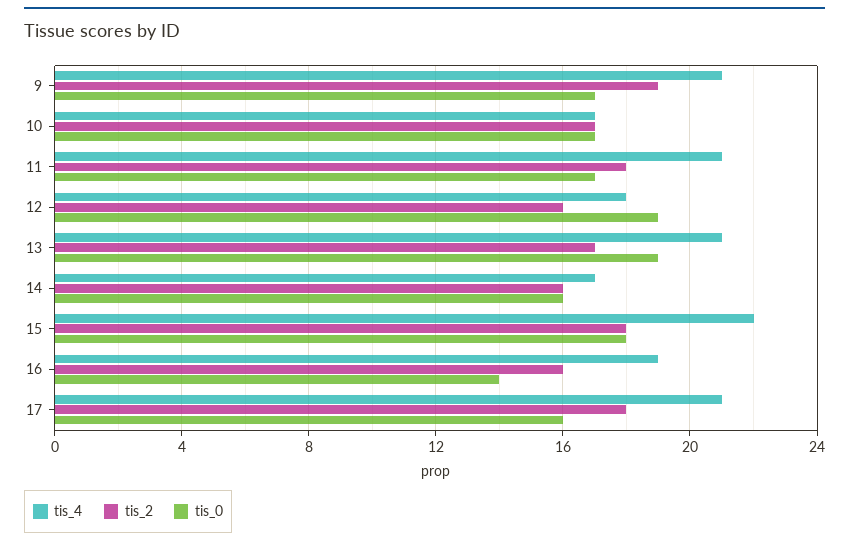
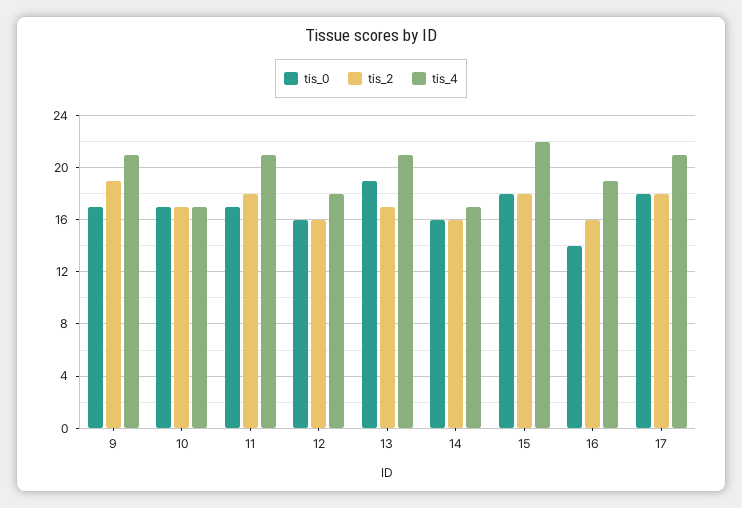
  {
    "tis_4": {
      "9": 21,
      "10": 17,
      "11": 21,
      "12": 18,
      "13": 21,
      "14": 17,
      "15": 22,
      "16": 19,
      "17": 21
    },
    "tis_2": {
      "9": 19,
      "10": 17,
      "11": 18,
      "12": 16,
      "13": 17,
      "14": 16,
      "15": 18,
      "16": 16,
      "17": 18
    },
    "tis_0": {
      "9": 17,
      "10": 17,
      "11": 17,
-     "12": 19,
+     "12": 16,
      "13": 19,
      "14": 16,
      "15": 18,
      "16": 14,
-     "17": 16
+     "17": 18
    }
  }

